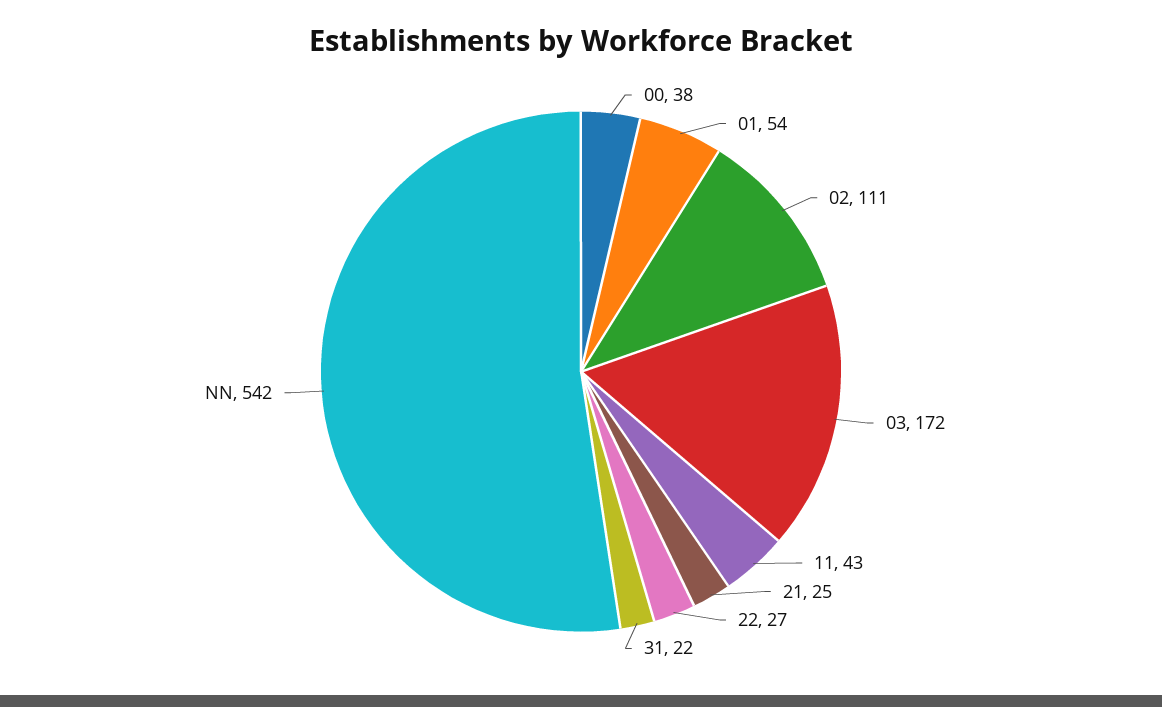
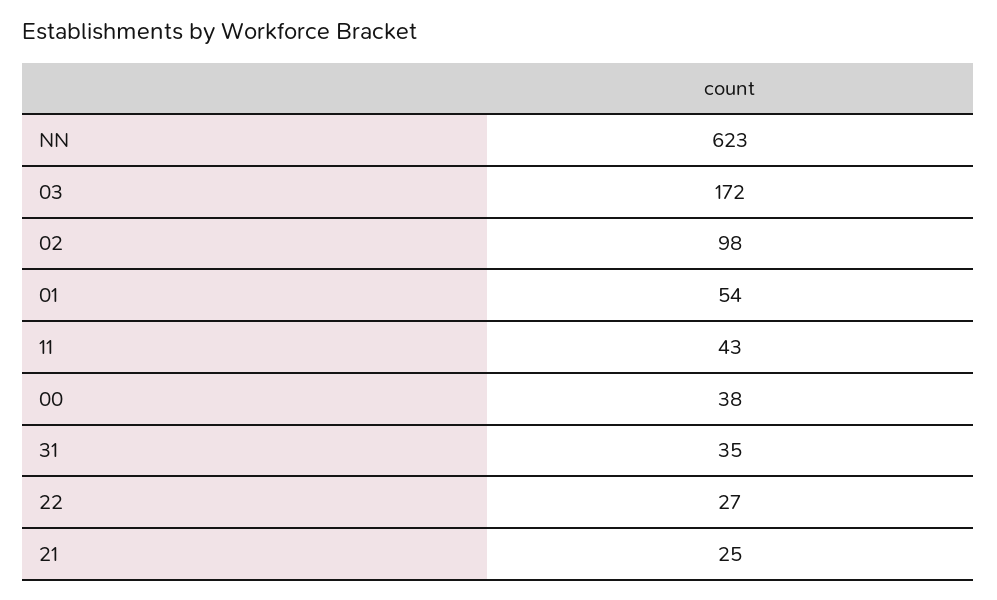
  {
    "00": 38,
    "01": 54,
-   "02": 111,
+   "02": 98,
    "03": 172,
    "11": 43,
    "21": 25,
    "22": 27,
-   "31": 22,
+   "31": 35,
-   "NN": 542
+   "NN": 623
  }

